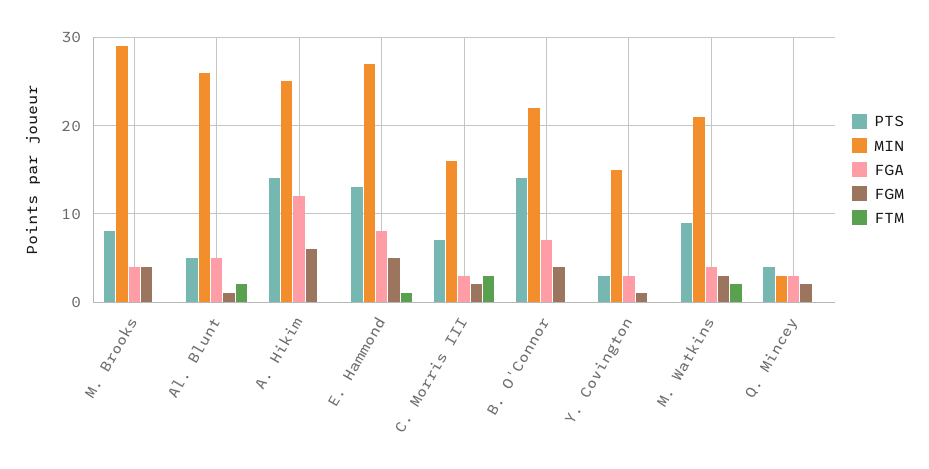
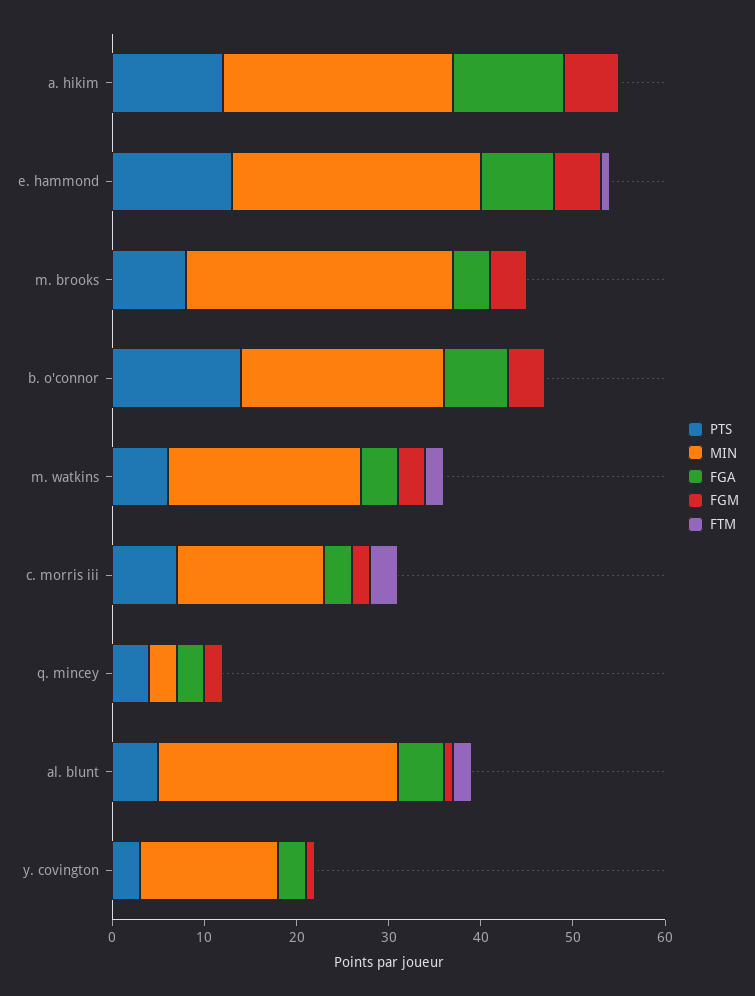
  {
    "PTS": {
      "M. Brooks": 8,
      "Al. Blunt": 5,
-     "A. Hikim": 14,
+     "A. Hikim": 12,
      "E. Hammond": 13,
      "C. Morris III": 7,
      "B. O'Connor": 14,
      "Y. Covington": 3,
-     "M. Watkins": 9,
+     "M. Watkins": 6,
      "Q. Mincey": 4
    },
    "MIN": {
      "M. Brooks": 29,
      "Al. Blunt": 26,
      "A. Hikim": 25,
      "E. Hammond": 27,
      "C. Morris III": 16,
      "B. O'Connor": 22,
      "Y. Covington": 15,
      "M. Watkins": 21,
      "Q. Mincey": 3
    },
    "FGA": {
      "M. Brooks": 4,
      "Al. Blunt": 5,
      "A. Hikim": 12,
      "E. Hammond": 8,
      "C. Morris III": 3,
      "B. O'Connor": 7,
      "Y. Covington": 3,
      "M. Watkins": 4,
      "Q. Mincey": 3
    },
    "FGM": {
      "M. Brooks": 4,
      "Al. Blunt": 1,
      "A. Hikim": 6,
      "E. Hammond": 5,
      "C. Morris III": 2,
      "B. O'Connor": 4,
      "Y. Covington": 1,
      "M. Watkins": 3,
      "Q. Mincey": 2
    },
    "FTM": {
      "M. Brooks": 0,
      "Al. Blunt": 2,
      "A. Hikim": 0,
      "E. Hammond": 1,
      "C. Morris III": 3,
      "B. O'Connor": 0,
      "Y. Covington": 0,
      "M. Watkins": 2,
      "Q. Mincey": 0
    }
  }

